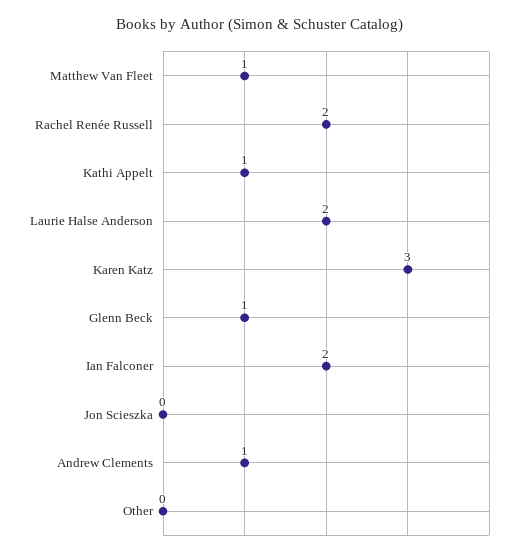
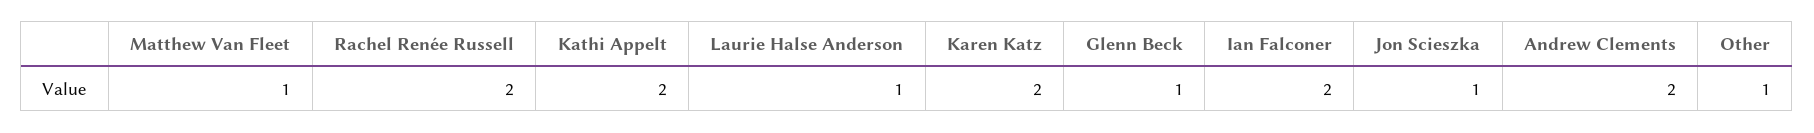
  {
    "Matthew Van Fleet": 1,
    "Rachel Renée Russell": 2,
-   "Kathi Appelt": 1,
+   "Kathi Appelt": 2,
-   "Laurie Halse Anderson": 2,
+   "Laurie Halse Anderson": 1,
-   "Karen Katz": 3,
+   "Karen Katz": 2,
    "Glenn Beck": 1,
    "Ian Falconer": 2,
-   "Jon Scieszka": 0,
+   "Jon Scieszka": 1,
-   "Andrew Clements": 1,
+   "Andrew Clements": 2,
-   "Other": 0
+   "Other": 1
  }

